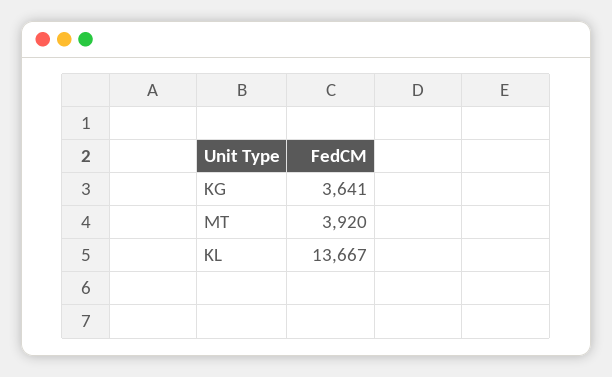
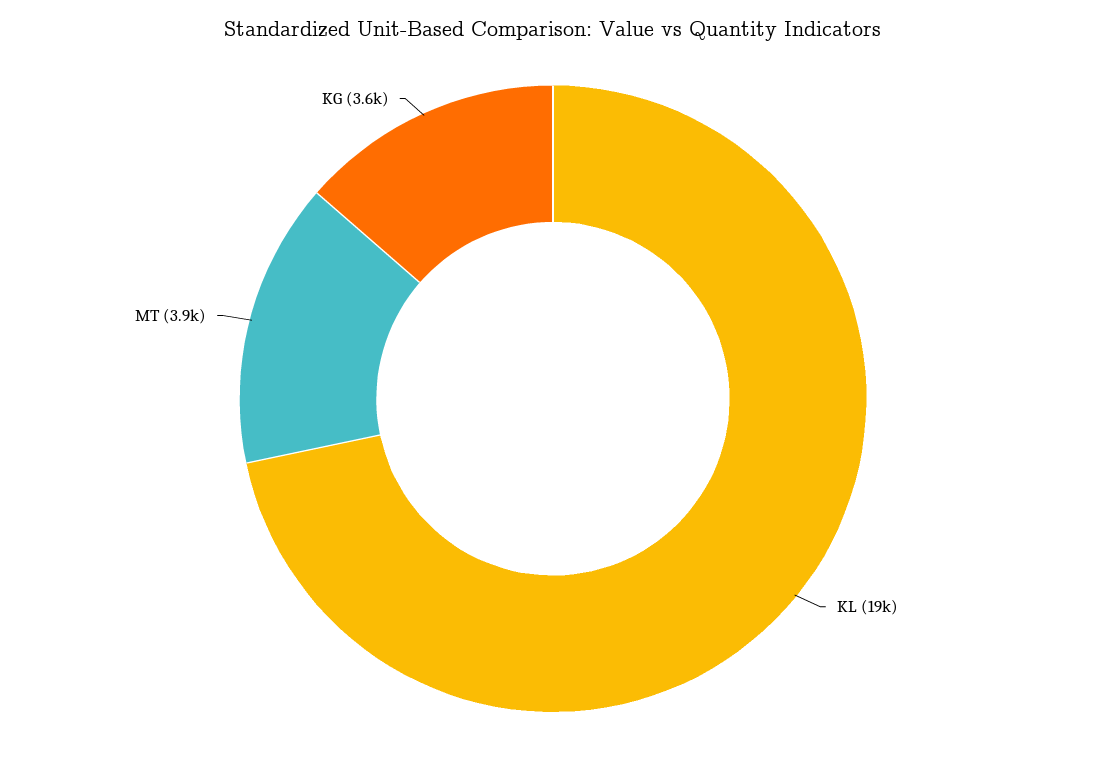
  {
    "KG": 3641,
    "MT": 3920,
-   "KL": 13667
+   "KL": 19000
  }

